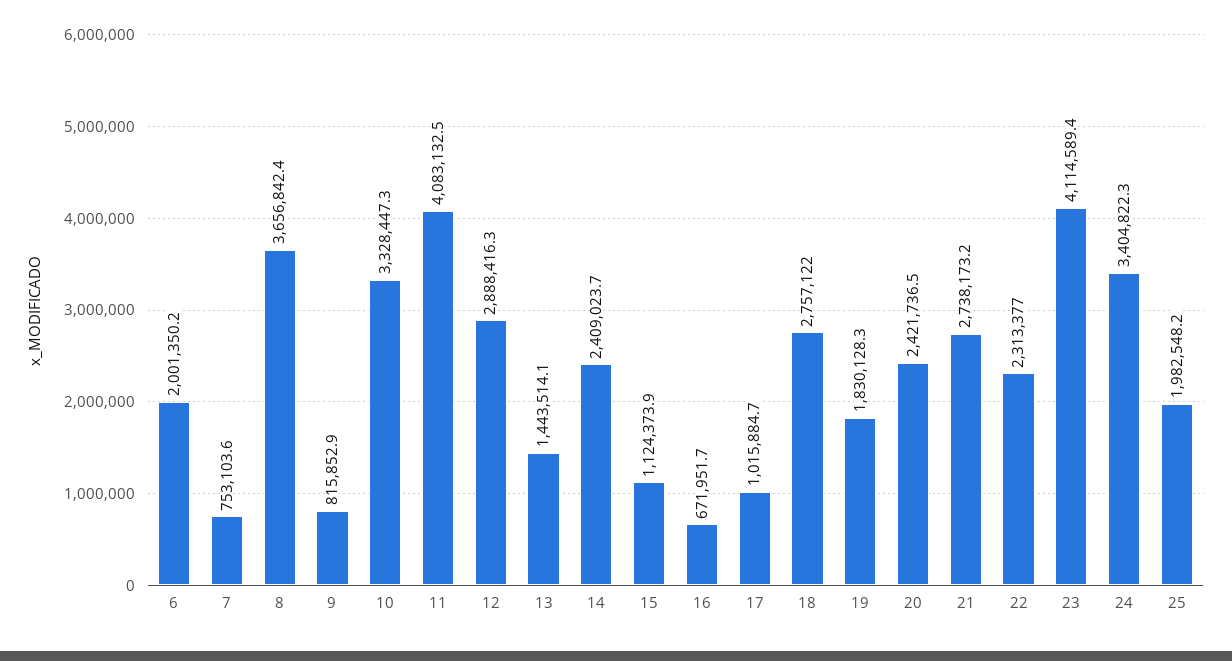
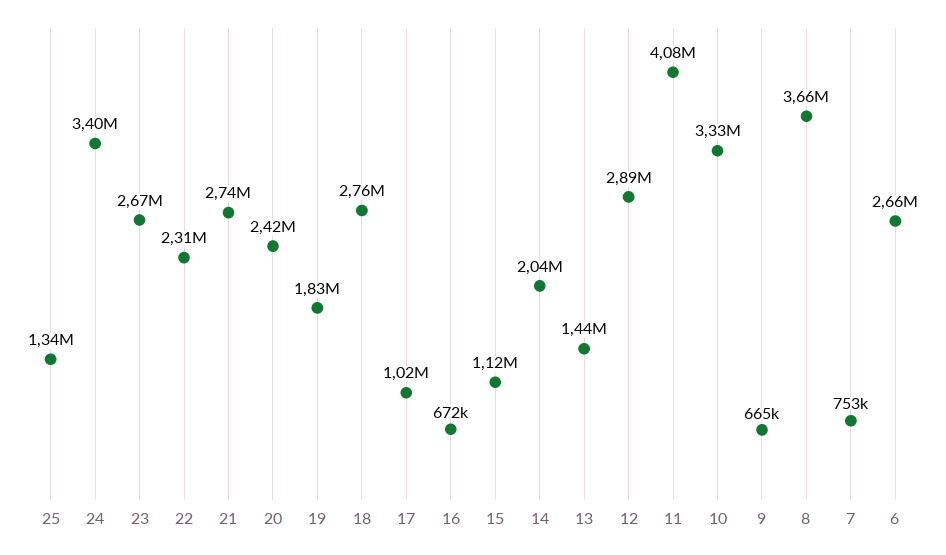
  {
-   "6": 2001350.2,
+   "6": 2660000,
    "7": 753103.6,
    "8": 3656842.4,
-   "9": 815852.9,
+   "9": 665000,
    "10": 3328447.3,
    "11": 4083132.5,
    "12": 2888416.3,
    "13": 1443514.1,
-   "14": 2409023.7,
+   "14": 2040000,
    "15": 1124373.9,
    "16": 671951.7,
    "17": 1015884.7,
    "18": 2757122,
    "19": 1830128.3,
    "20": 2421736.5,
    "21": 2738173.2,
    "22": 2313377,
-   "23": 4114589.4,
+   "23": 2670000,
    "24": 3404822.3,
-   "25": 1982548.2
+   "25": 1340000
  }

